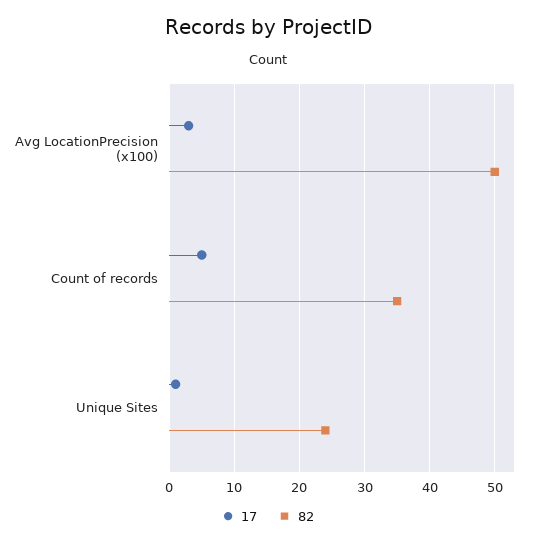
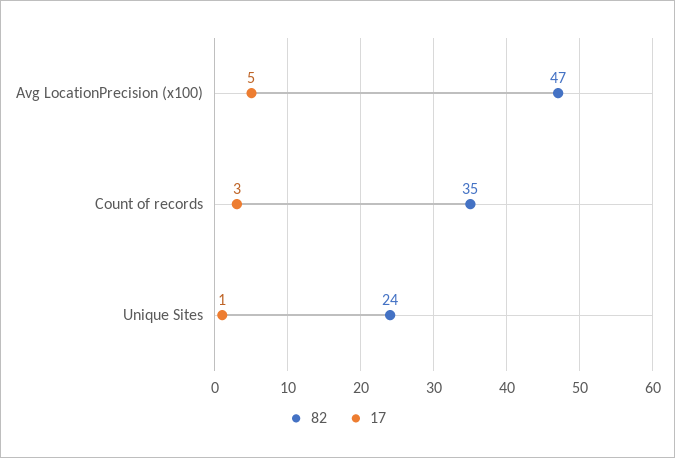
  {
    "17": {
-     "Avg LocationPrecision (x100)": 3,
+     "Avg LocationPrecision (x100)": 5,
-     "Count of records": 5,
+     "Count of records": 3,
      "Unique Sites": 1
    },
    "82": {
-     "Avg LocationPrecision (x100)": 50,
+     "Avg LocationPrecision (x100)": 47,
      "Count of records": 35,
      "Unique Sites": 24
    }
  }

